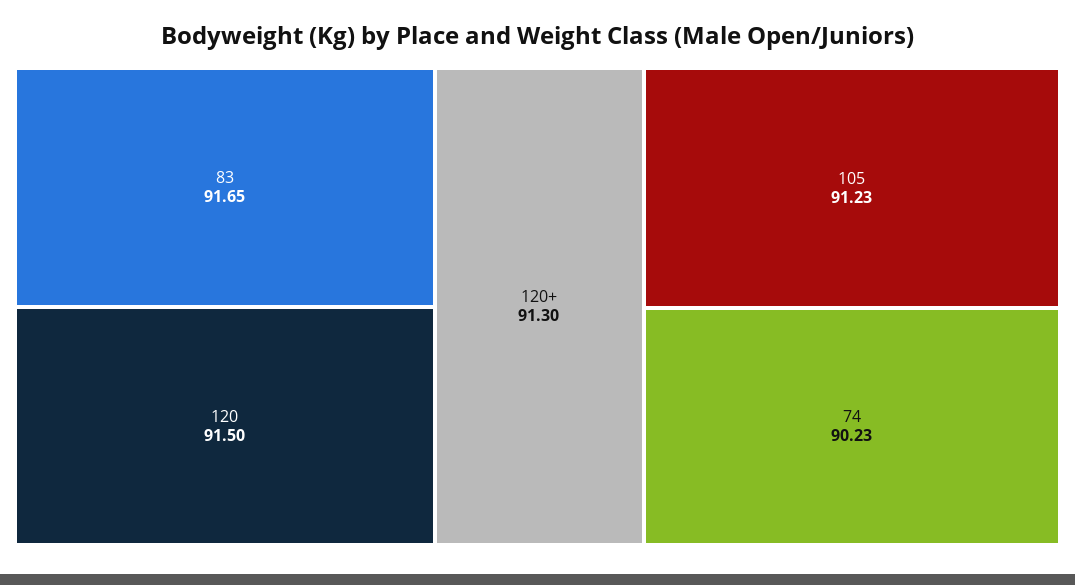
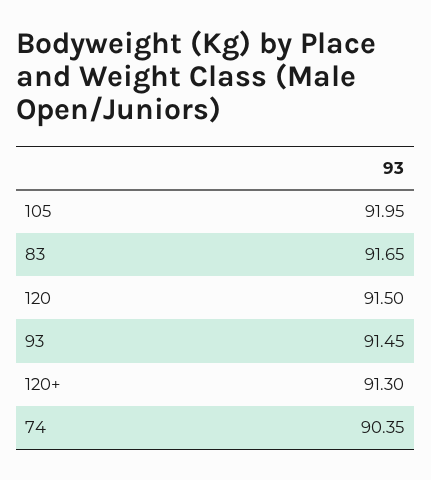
  {
    "83": 91.65,
    "120": 91.5,
    "120+": 91.3,
-   "105": 91.23,
+   "105": 91.95,
-   "74": 90.23
+   "74": 90.35,
+   "93": 91.45
  }

